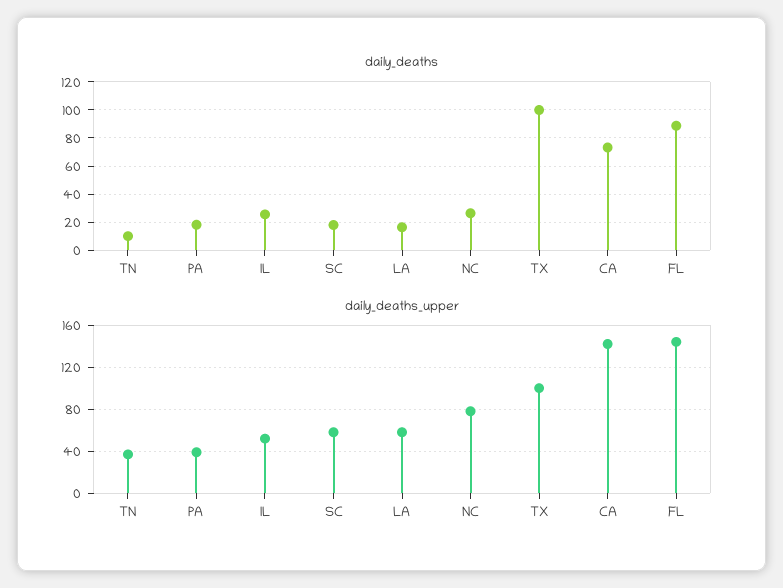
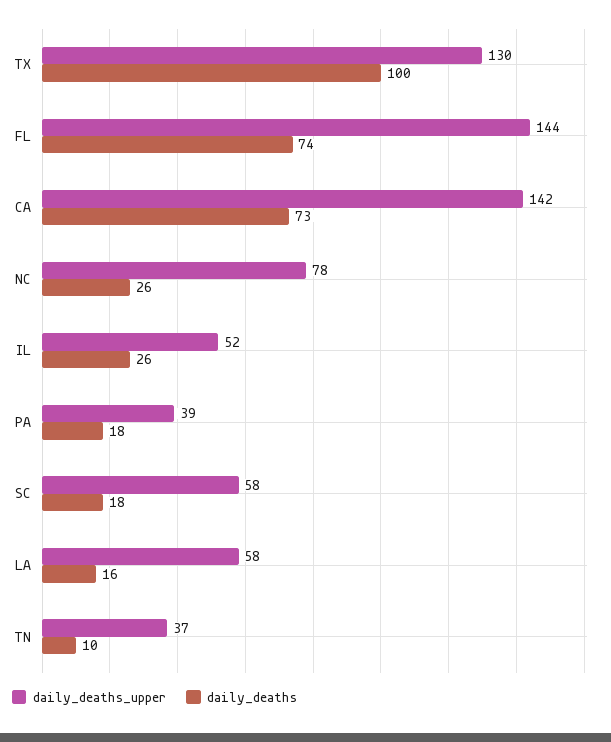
  {
    "daily_deaths": {
      "TN": 10,
      "PA": 18,
      "IL": 26,
      "SC": 18,
      "LA": 16,
      "NC": 26,
      "TX": 100,
      "CA": 73,
-     "FL": 90
+     "FL": 74
    },
    "daily_deaths_upper": {
      "TN": 37,
      "PA": 39,
      "IL": 52,
      "SC": 58,
      "LA": 58,
      "NC": 78,
-     "TX": 100,
+     "TX": 130,
      "CA": 142,
      "FL": 144
    }
  }

